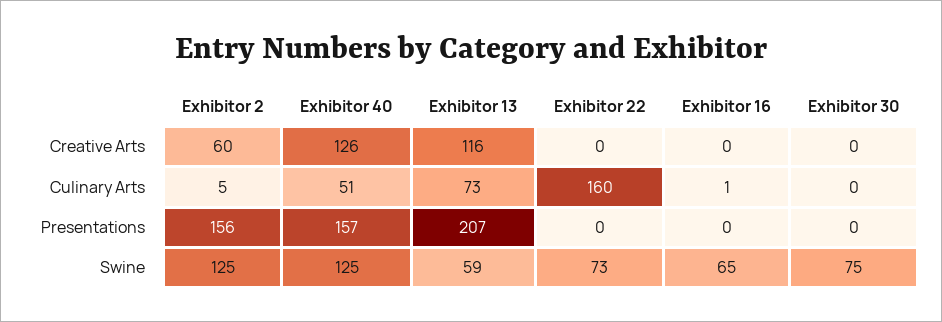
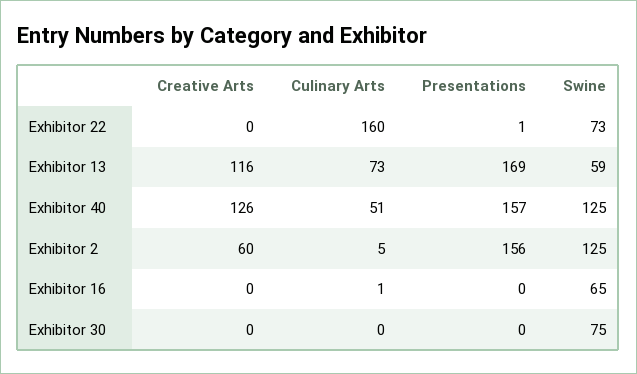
  {
    "Exhibitor 2": {
      "Creative Arts": 60,
      "Culinary Arts": 5,
      "Presentations": 156,
      "Swine": 125
    },
    "Exhibitor 40": {
      "Creative Arts": 126,
      "Culinary Arts": 51,
      "Presentations": 157,
      "Swine": 125
    },
    "Exhibitor 13": {
      "Creative Arts": 116,
      "Culinary Arts": 73,
-     "Presentations": 207,
+     "Presentations": 169,
      "Swine": 59
    },
    "Exhibitor 22": {
      "Creative Arts": 0,
      "Culinary Arts": 160,
-     "Presentations": 0,
+     "Presentations": 1,
      "Swine": 73
    },
    "Exhibitor 16": {
      "Creative Arts": 0,
      "Culinary Arts": 1,
      "Presentations": 0,
      "Swine": 65
    },
    "Exhibitor 30": {
      "Creative Arts": 0,
      "Culinary Arts": 0,
      "Presentations": 0,
      "Swine": 75
    }
  }

